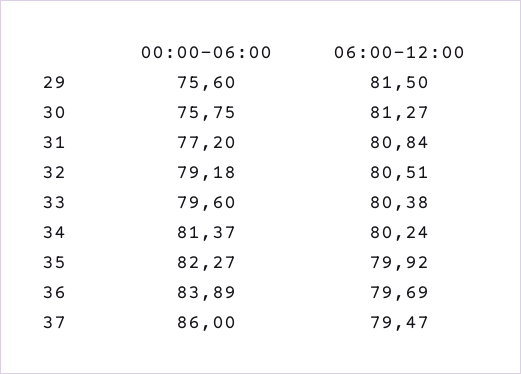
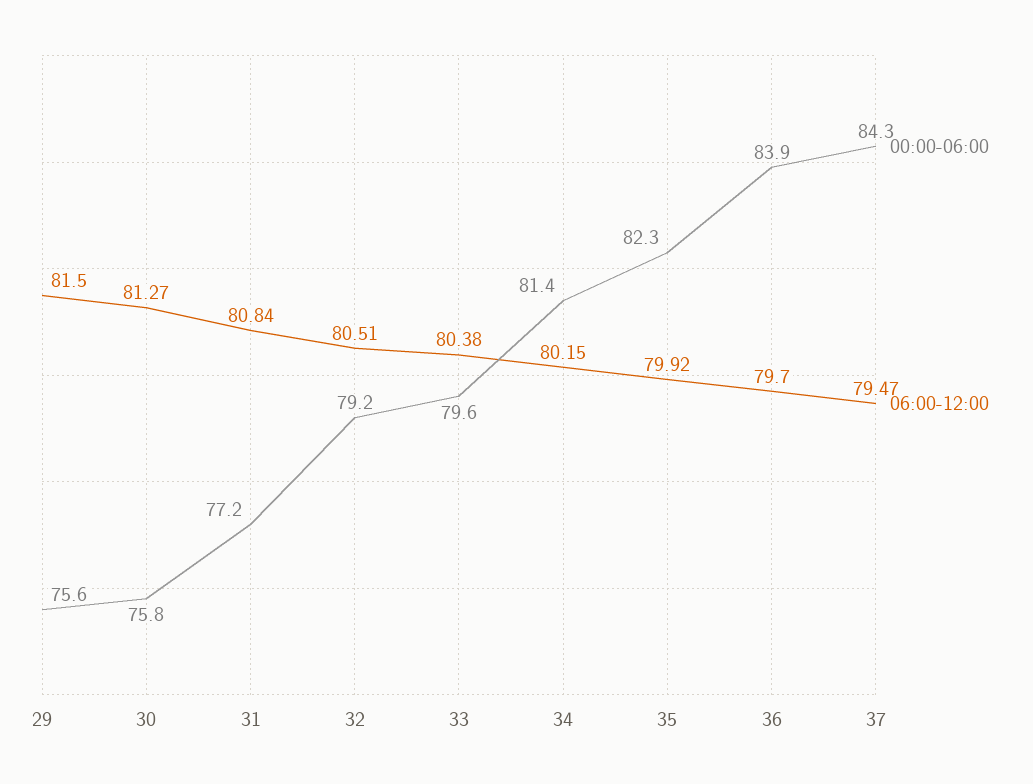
  {
    "00:00-06:00": {
      "29": 75.6,
      "30": 75.75,
      "31": 77.2,
      "32": 79.18,
      "33": 79.6,
      "34": 81.37,
      "35": 82.27,
      "36": 83.89,
-     "37": 86
+     "37": 84.3
    },
    "06:00-12:00": {
      "29": 81.5,
      "30": 81.27,
      "31": 80.84,
      "32": 80.51,
      "33": 80.38,
-     "34": 80.24,
+     "34": 80.15,
      "35": 79.92,
-     "36": 79.69,
+     "36": 79.7,
      "37": 79.47
    }
  }

